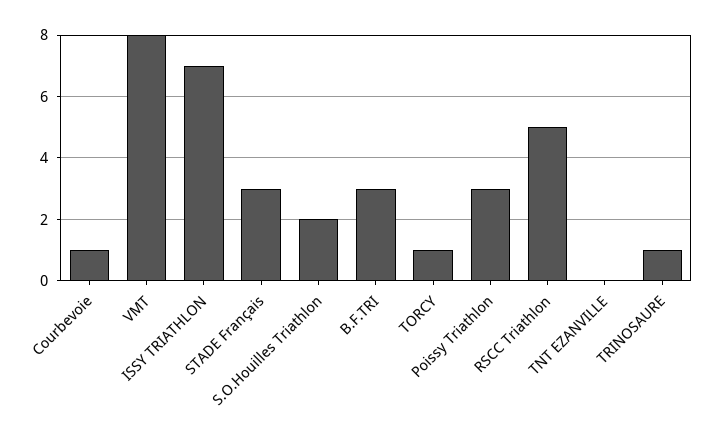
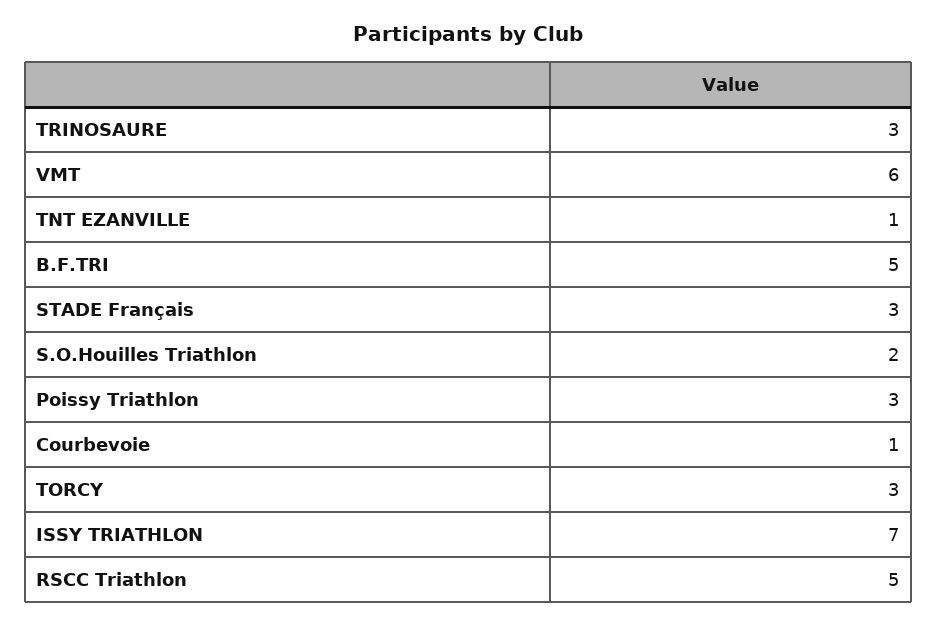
  {
    "Courbevoie": 1,
-   "VMT": 8,
+   "VMT": 6,
    "ISSY TRIATHLON": 7,
    "STADE Français": 3,
    "S.O.Houilles Triathlon": 2,
-   "B.F.TRI": 3,
+   "B.F.TRI": 5,
-   "TORCY": 1,
+   "TORCY": 3,
    "Poissy Triathlon": 3,
    "RSCC Triathlon": 5,
-   "TNT EZANVILLE": 0,
+   "TNT EZANVILLE": 1,
-   "TRINOSAURE": 1
+   "TRINOSAURE": 3
  }

